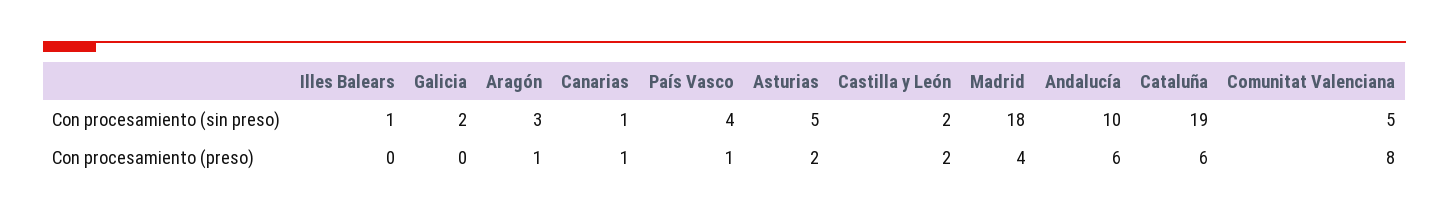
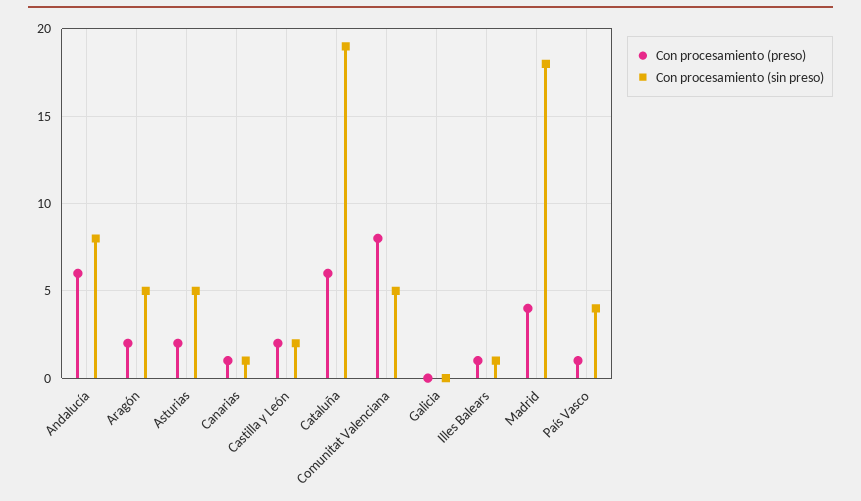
  {
    "Con procesamiento (sin preso)": {
      "Illes Balears": 1,
-     "Galicia": 2,
+     "Galicia": 0,
-     "Aragón": 3,
+     "Aragón": 5,
      "Canarias": 1,
      "País Vasco": 4,
      "Asturias": 5,
      "Castilla y León": 2,
      "Madrid": 18,
-     "Andalucía": 10,
+     "Andalucía": 8,
      "Cataluña": 19,
      "Comunitat Valenciana": 5
    },
    "Con procesamiento (preso)": {
-     "Illes Balears": 0,
+     "Illes Balears": 1,
      "Galicia": 0,
-     "Aragón": 1,
+     "Aragón": 2,
      "Canarias": 1,
      "País Vasco": 1,
      "Asturias": 2,
      "Castilla y León": 2,
      "Madrid": 4,
      "Andalucía": 6,
      "Cataluña": 6,
      "Comunitat Valenciana": 8
    }
  }

